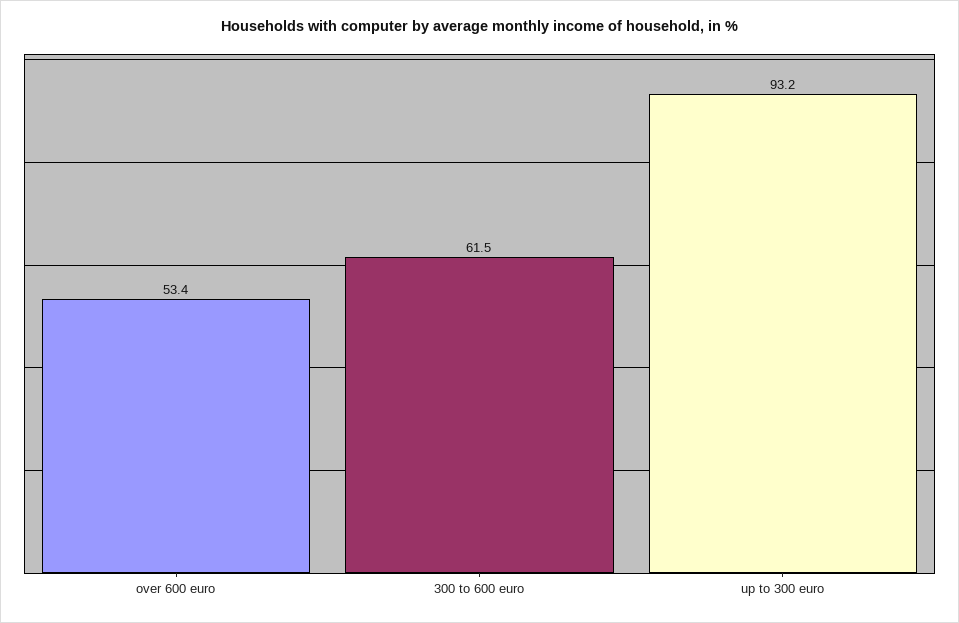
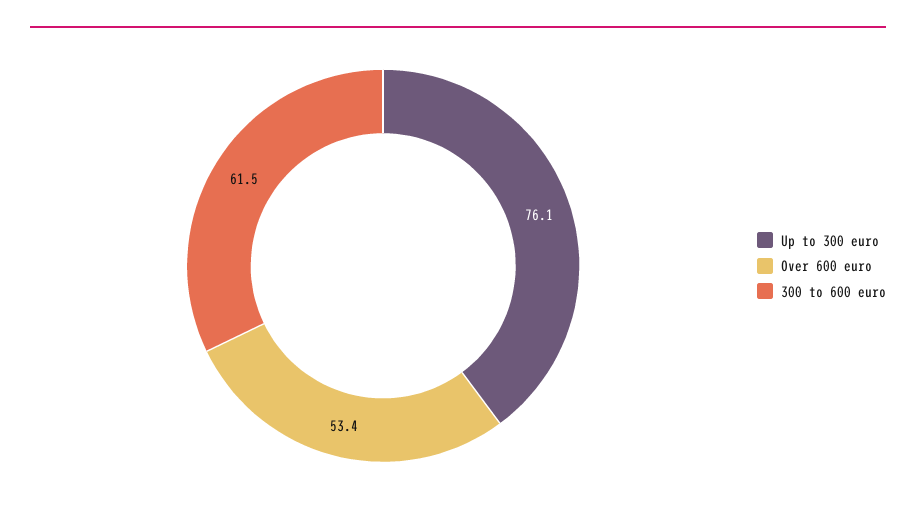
  {
    "over 600 euro": 53.4,
    "300 to 600 euro": 61.5,
-   "up to 300 euro": 93.2
+   "up to 300 euro": 76.1
  }

